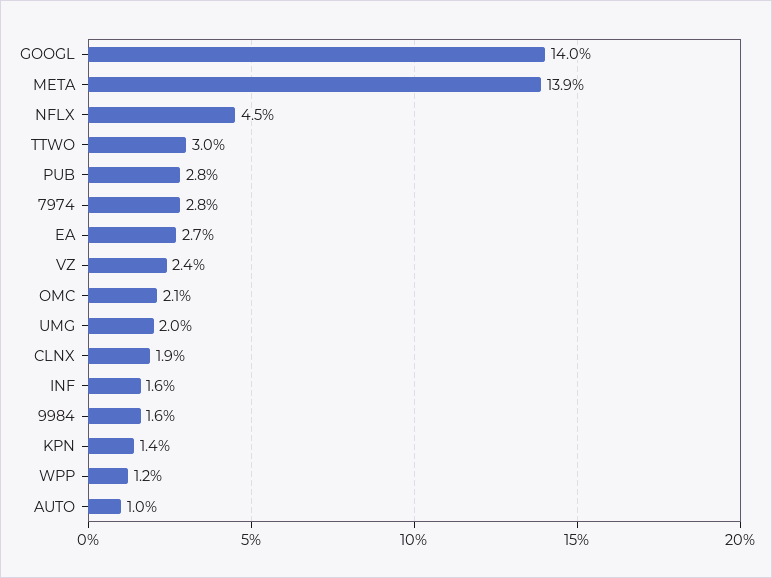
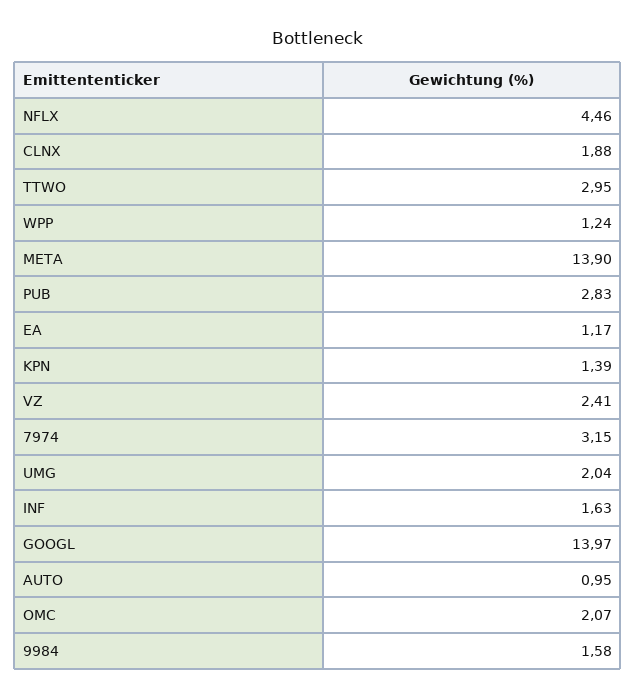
  {
    "GOOGL": 13.97,
    "META": 13.9,
    "NFLX": 4.46,
    "TTWO": 2.95,
    "PUB": 2.83,
-   "7974": 2.8,
+   "7974": 3.15,
-   "EA": 2.7,
+   "EA": 1.17,
    "VZ": 2.41,
    "OMC": 2.07,
    "UMG": 2.04,
    "CLNX": 1.88,
    "INF": 1.63,
    "9984": 1.58,
    "KPN": 1.39,
    "WPP": 1.24,
    "AUTO": 0.95
  }

